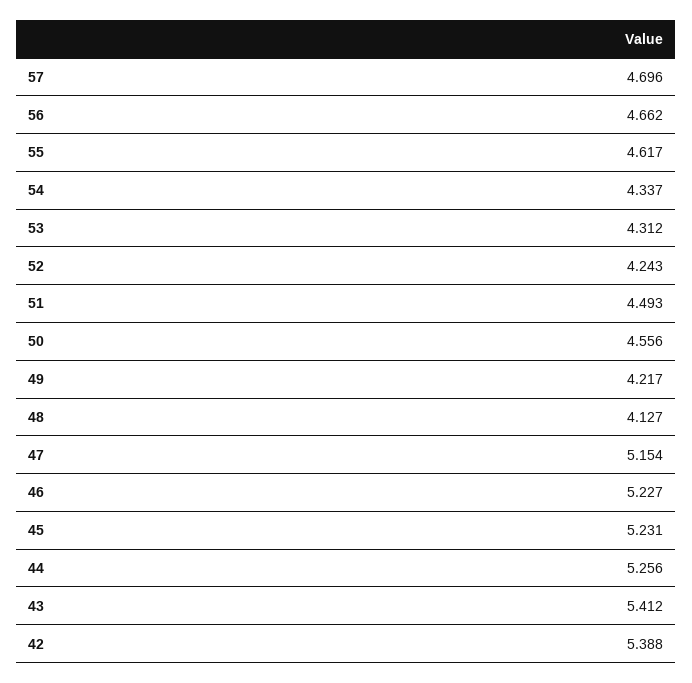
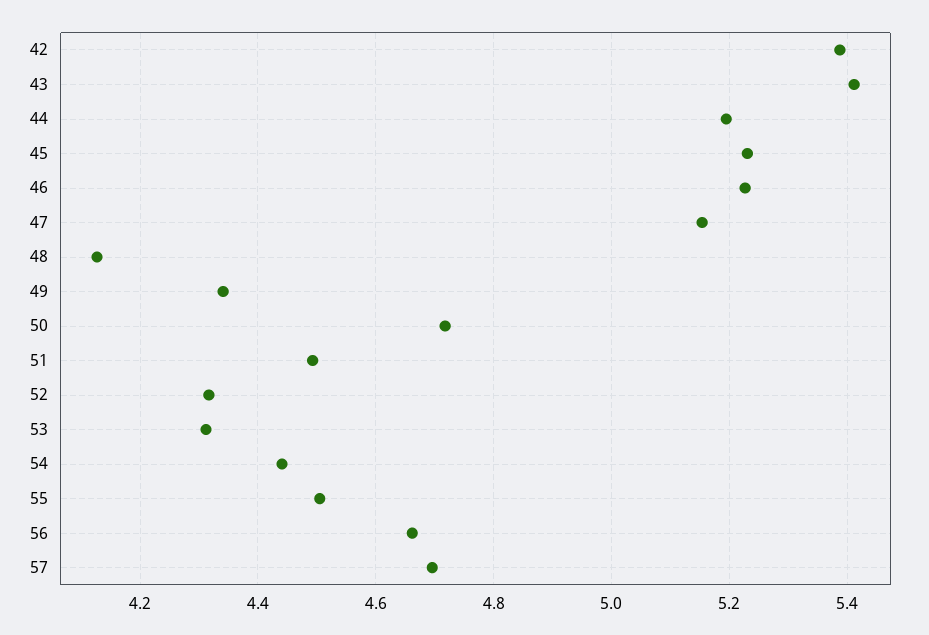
  {
    "57": 4.696,
    "56": 4.662,
-   "55": 4.617,
+   "55": 4.5,
-   "54": 4.337,
+   "54": 4.44,
    "53": 4.312,
-   "52": 4.243,
+   "52": 4.32,
    "51": 4.493,
-   "50": 4.556,
+   "50": 4.72,
-   "49": 4.217,
+   "49": 4.34,
    "48": 4.127,
    "47": 5.154,
    "46": 5.227,
    "45": 5.231,
-   "44": 5.256,
+   "44": 5.2,
    "43": 5.412,
    "42": 5.388
  }

